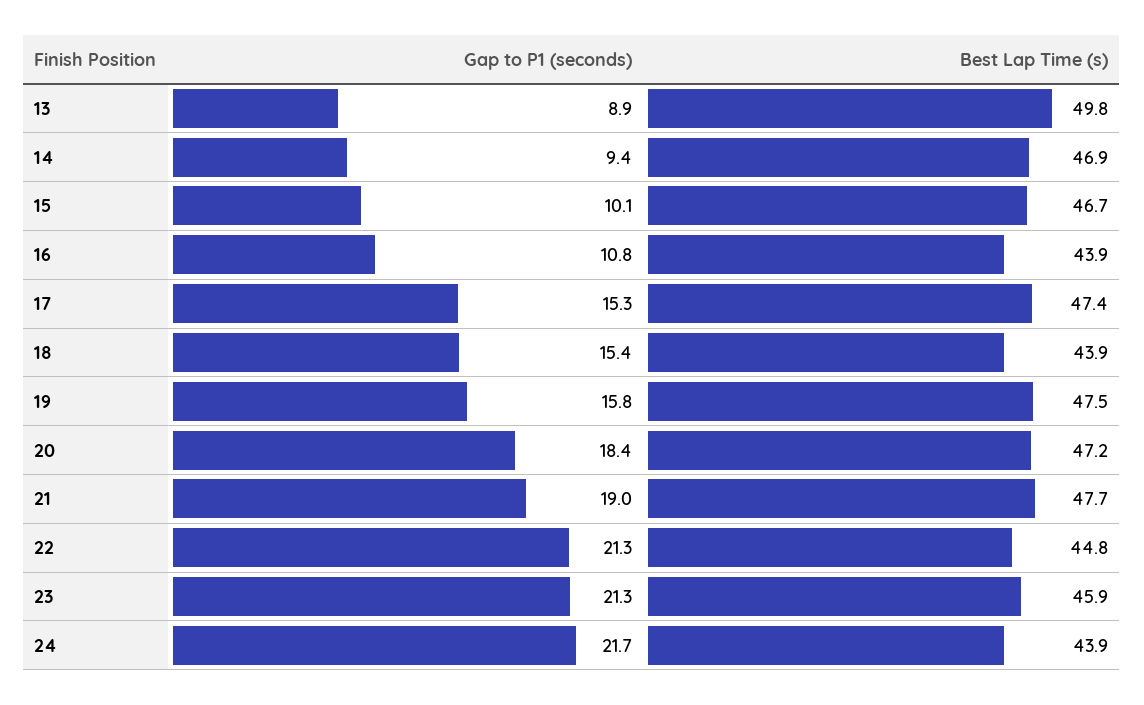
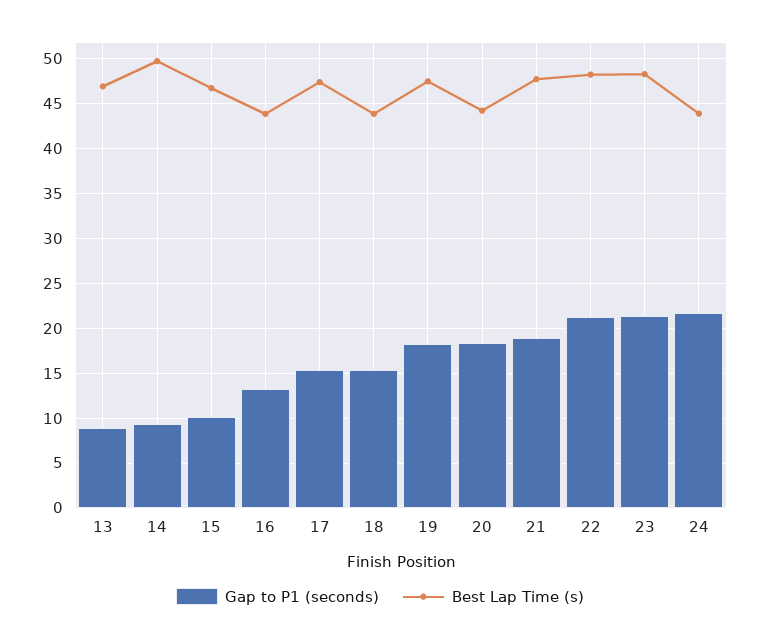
  {
    "Gap to P1 (seconds)": {
      "13": 8.9,
      "14": 9.4,
      "15": 10.1,
-     "16": 10.8,
+     "16": 13,
      "17": 15.3,
      "18": 15.4,
-     "19": 15.8,
+     "19": 18,
      "20": 18.4,
      "21": 19,
      "22": 21.3,
      "23": 21.3,
      "24": 21.7
    },
    "Best Lap Time (s)": {
-     "13": 49.8,
+     "13": 47,
-     "14": 46.9,
+     "14": 50,
      "15": 46.7,
      "16": 43.9,
      "17": 47.4,
      "18": 43.9,
      "19": 47.5,
-     "20": 47.2,
+     "20": 44,
      "21": 47.7,
-     "22": 44.8,
+     "22": 48,
-     "23": 45.9,
+     "23": 48,
      "24": 43.9
    }
  }

